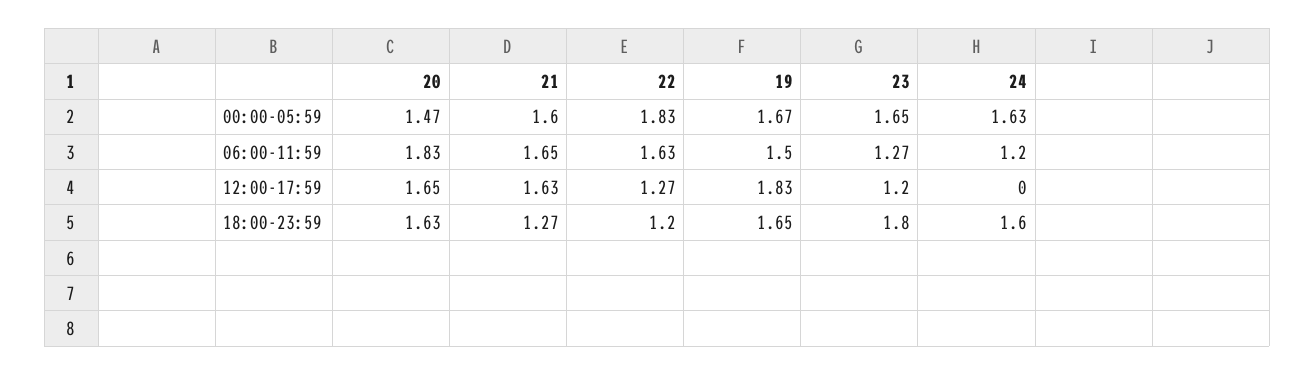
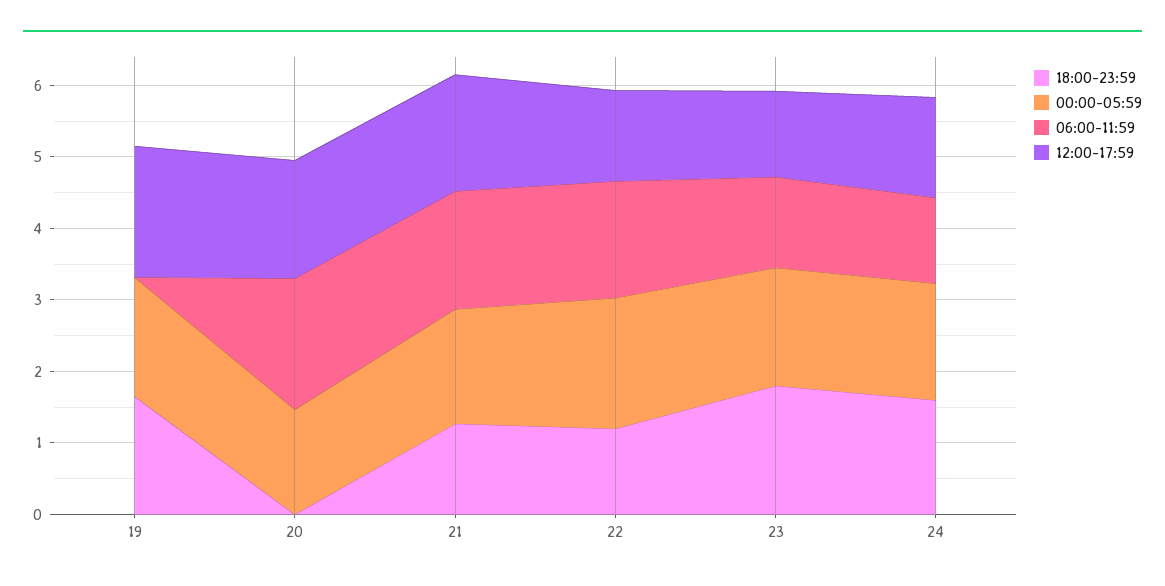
  {
    "00:00-05:59": {
      "20": 1.47,
      "21": 1.6,
      "22": 1.83,
      "19": 1.67,
      "23": 1.65,
      "24": 1.63
    },
    "06:00-11:59": {
      "20": 1.83,
      "21": 1.65,
      "22": 1.63,
-     "19": 1.5,
+     "19": 0,
      "23": 1.27,
      "24": 1.2
    },
    "12:00-17:59": {
      "20": 1.65,
      "21": 1.63,
      "22": 1.27,
      "19": 1.83,
      "23": 1.2,
-     "24": 0
+     "24": 1.4
    },
    "18:00-23:59": {
-     "20": 1.63,
+     "20": 0,
      "21": 1.27,
      "22": 1.2,
      "19": 1.65,
      "23": 1.8,
      "24": 1.6
    }
  }

